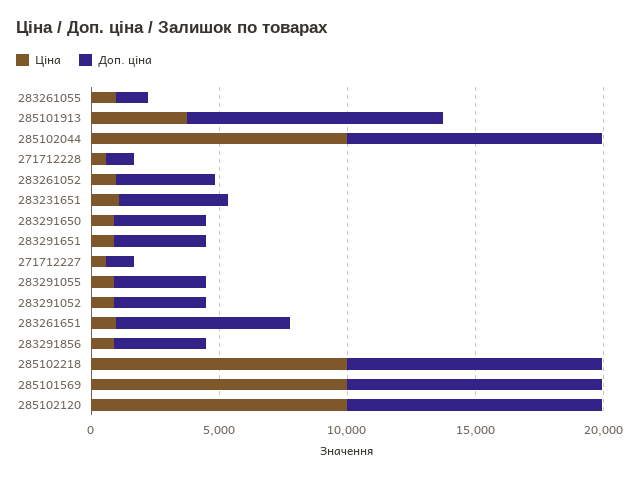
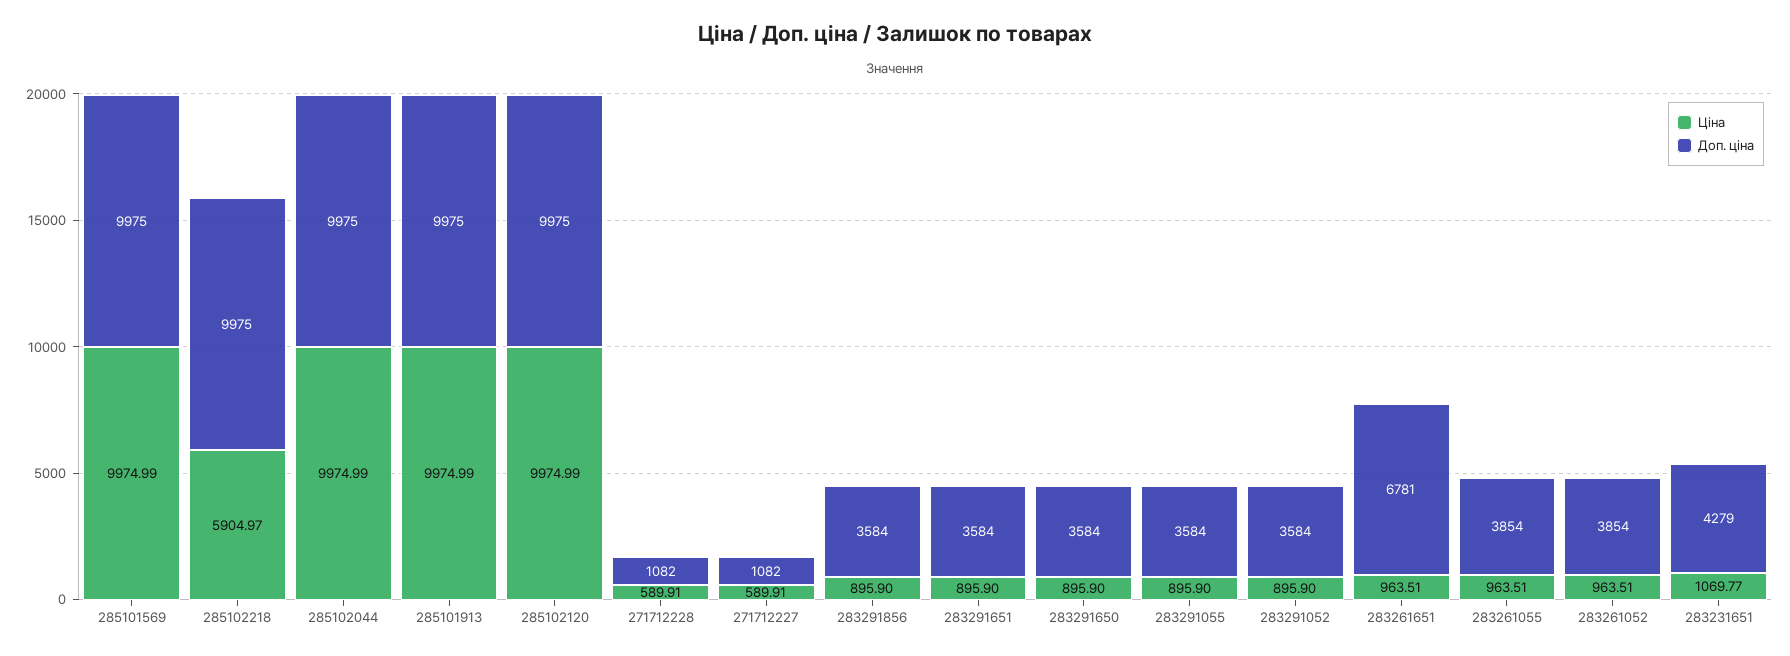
  {
    "Ціна": {
      "283261055": 963.51,
-     "285101913": 4000,
+     "285101913": 9974.99,
      "285102044": 9974.99,
      "271712228": 589.91,
      "283261052": 963.51,
      "283231651": 1069.77,
      "283291650": 895.9,
      "283291651": 895.9,
      "271712227": 589.91,
      "283291055": 895.9,
      "283291052": 895.9,
      "283261651": 963.51,
      "283291856": 895.9,
-     "285102218": 10000,
+     "285102218": 5904.97,
      "285101569": 9974.99,
      "285102120": 9974.99
    },
    "Доп. ціна": {
-     "283261055": 1000,
+     "283261055": 3854,
      "285101913": 9975,
      "285102044": 9975,
      "271712228": 1082,
      "283261052": 3854,
      "283231651": 4279,
      "283291650": 3584,
      "283291651": 3584,
      "271712227": 1082,
      "283291055": 3584,
      "283291052": 3584,
      "283261651": 6781,
      "283291856": 3584,
      "285102218": 9975,
      "285101569": 9975,
      "285102120": 9975
    }
  }

